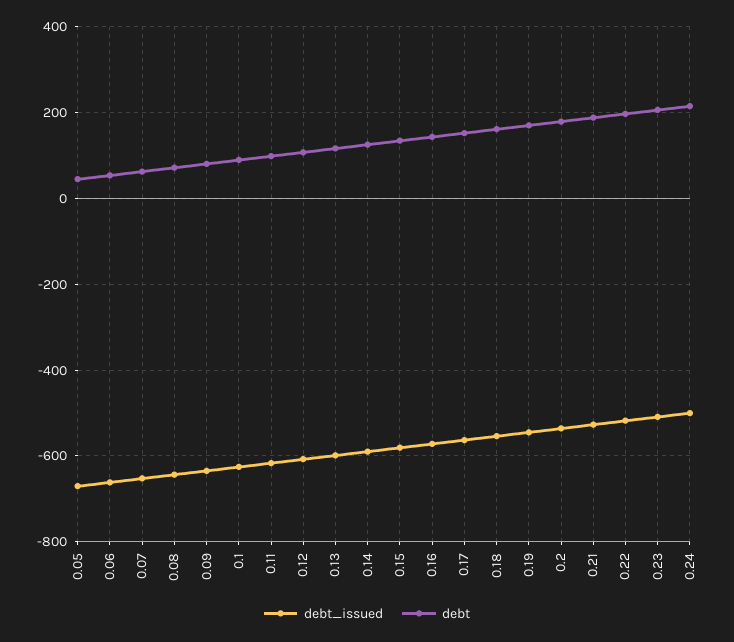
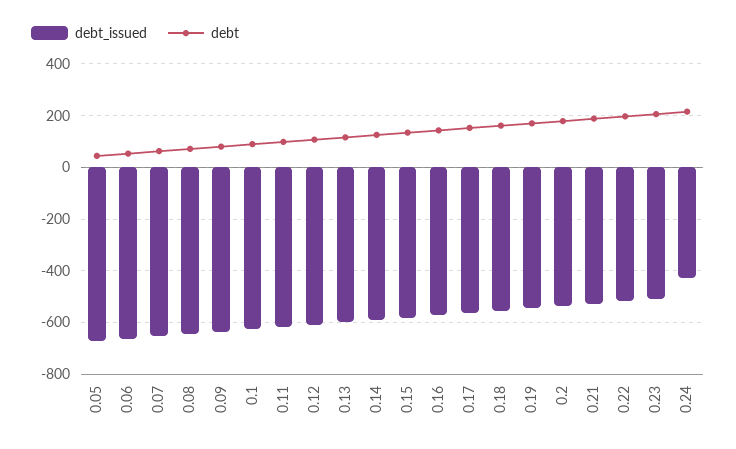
  {
    "debt_issued": {
      "0.05": -680,
      "0.06": -660,
      "0.07": -660,
      "0.08": -640,
      "0.09": -640,
      "0.1": -620,
      "0.11": -620,
      "0.12": -600,
      "0.13": -600,
      "0.14": -580,
      "0.15": -580,
      "0.16": -580,
      "0.17": -560,
      "0.18": -560,
      "0.19": -540,
      "0.2": -540,
      "0.21": -520,
      "0.22": -520,
      "0.23": -500,
-     "0.24": -500
+     "0.24": -425
    },
    "debt": {
      "0.05": 40,
      "0.06": 60,
      "0.07": 60,
      "0.08": 80,
      "0.09": 80,
      "0.1": 80,
      "0.11": 100,
      "0.12": 100,
      "0.13": 120,
      "0.14": 120,
      "0.15": 140,
      "0.16": 140,
      "0.17": 160,
      "0.18": 160,
      "0.19": 180,
      "0.2": 180,
      "0.21": 180,
      "0.22": 200,
      "0.23": 200,
      "0.24": 220
    }
  }

